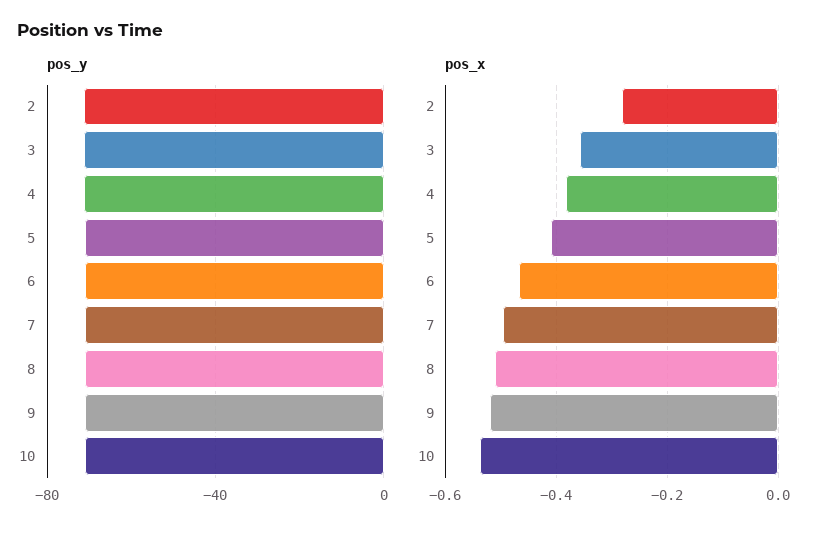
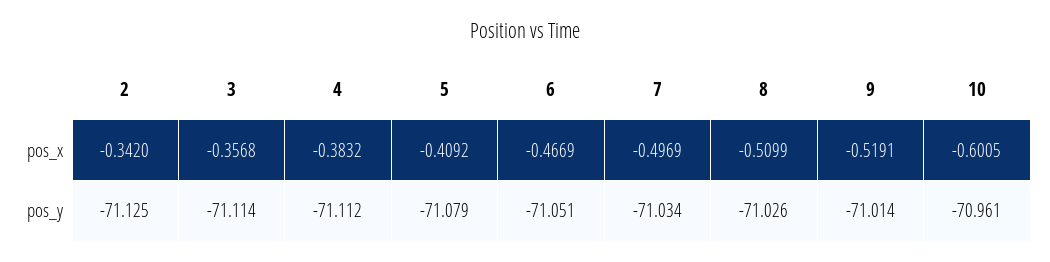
  {
    "pos_y": {
      "2": -71.125,
      "3": -71.114,
      "4": -71.112,
      "5": -71.079,
      "6": -71.051,
      "7": -71.034,
      "8": -71.026,
      "9": -71.014,
      "10": -70.961
    },
    "pos_x": {
-     "2": -0.28,
+     "2": -0.342,
      "3": -0.3568,
      "4": -0.3832,
      "5": -0.4092,
      "6": -0.4669,
      "7": -0.4969,
      "8": -0.5099,
      "9": -0.5191,
-     "10": -0.54
+     "10": -0.6005
    }
  }

